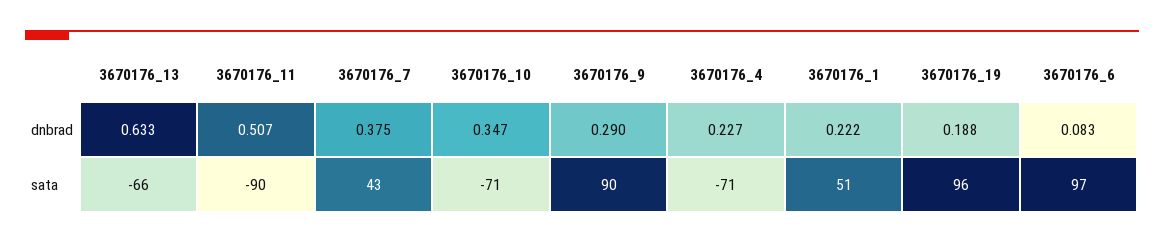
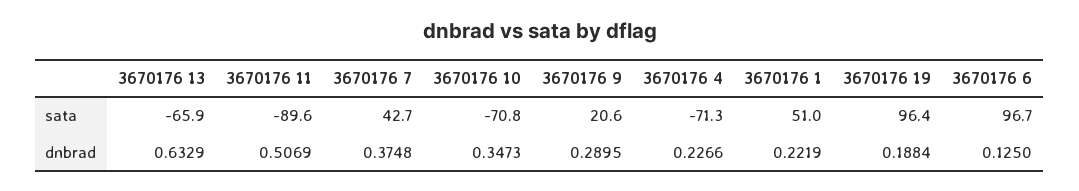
  {
    "3670176_13": {
      "dnbrad": 0.6329,
      "sata": -65.9
    },
    "3670176_11": {
      "dnbrad": 0.5069,
      "sata": -89.6
    },
    "3670176_7": {
      "dnbrad": 0.3748,
      "sata": 42.7
    },
    "3670176_10": {
      "dnbrad": 0.3473,
      "sata": -70.8
    },
    "3670176_9": {
      "dnbrad": 0.2895,
-     "sata": 90
+     "sata": 20.6
    },
    "3670176_4": {
      "dnbrad": 0.2266,
      "sata": -71.3
    },
    "3670176_1": {
      "dnbrad": 0.2219,
      "sata": 51
    },
    "3670176_19": {
      "dnbrad": 0.1884,
      "sata": 96.4
    },
    "3670176_6": {
-     "dnbrad": 0.083,
+     "dnbrad": 0.125,
      "sata": 96.7
    }
  }

